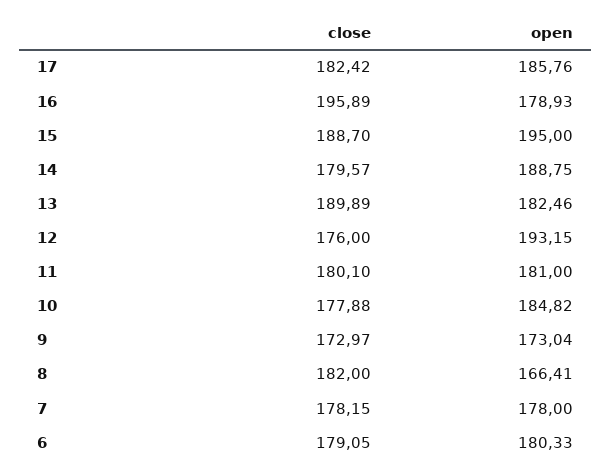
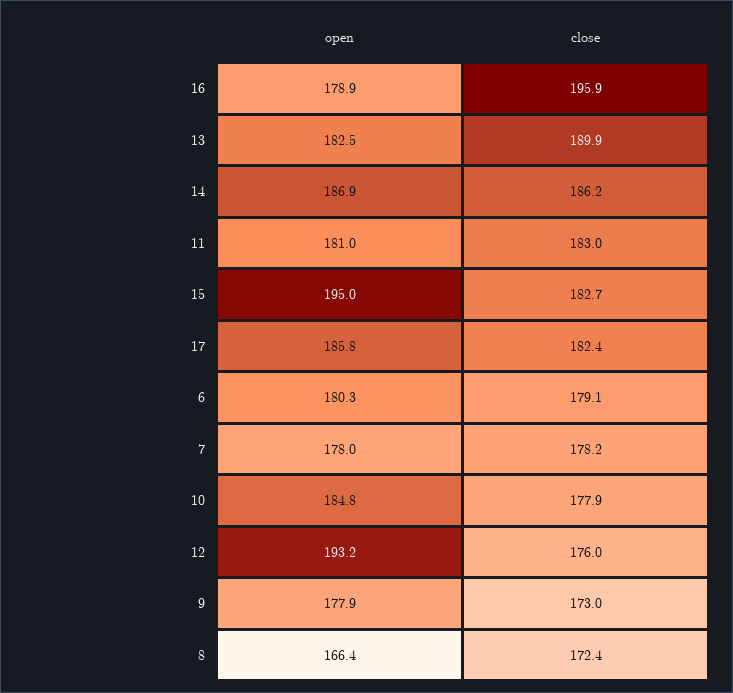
  {
    "close": {
      "17": 182.42,
      "16": 195.89,
-     "15": 188.7,
+     "15": 182.7,
-     "14": 179.57,
+     "14": 186.2,
      "13": 189.89,
      "12": 176,
-     "11": 180.1,
+     "11": 183,
      "10": 177.88,
      "9": 172.97,
-     "8": 182,
+     "8": 172.4,
      "7": 178.15,
      "6": 179.05
    },
    "open": {
      "17": 185.76,
      "16": 178.93,
      "15": 195,
-     "14": 188.75,
+     "14": 186.9,
      "13": 182.46,
      "12": 193.15,
      "11": 181,
      "10": 184.82,
-     "9": 173.04,
+     "9": 177.9,
      "8": 166.41,
      "7": 178,
      "6": 180.33
    }
  }

